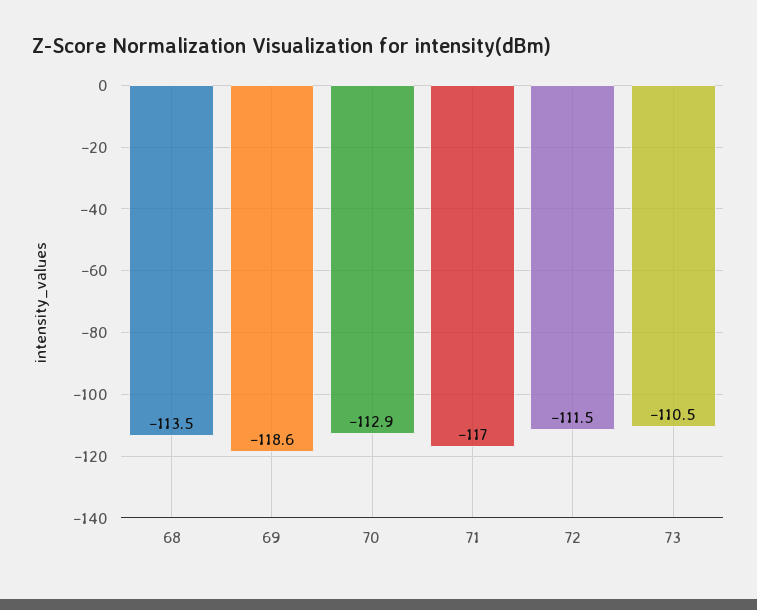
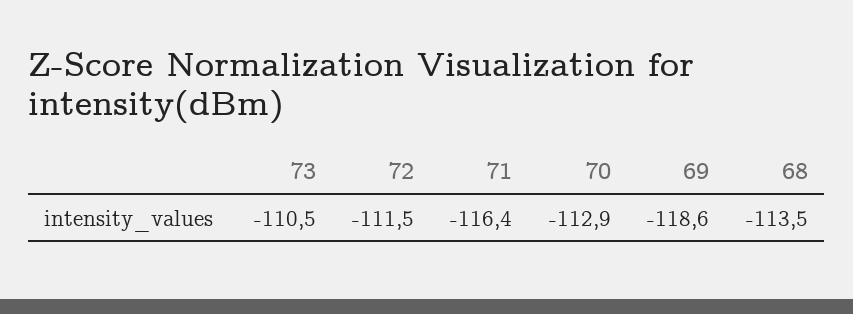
  {
    "68": -113.5,
    "69": -118.6,
    "70": -112.9,
-   "71": -117,
+   "71": -116.4,
    "72": -111.5,
    "73": -110.5
  }

